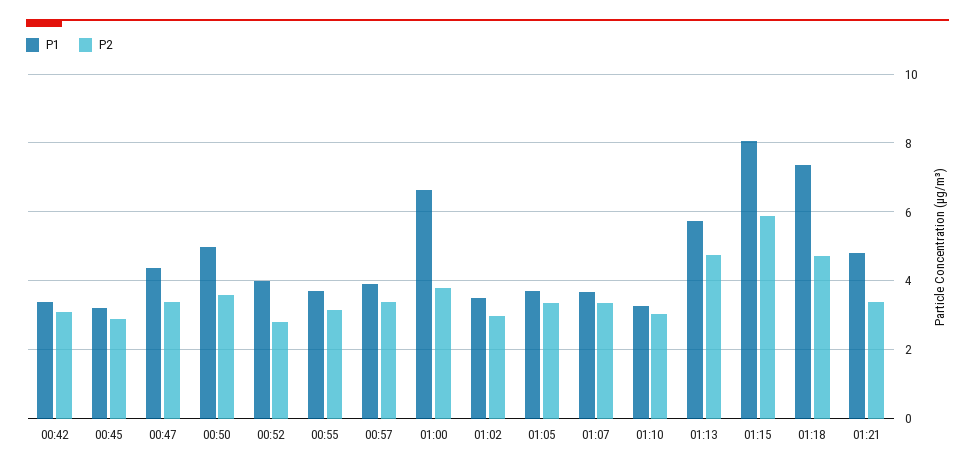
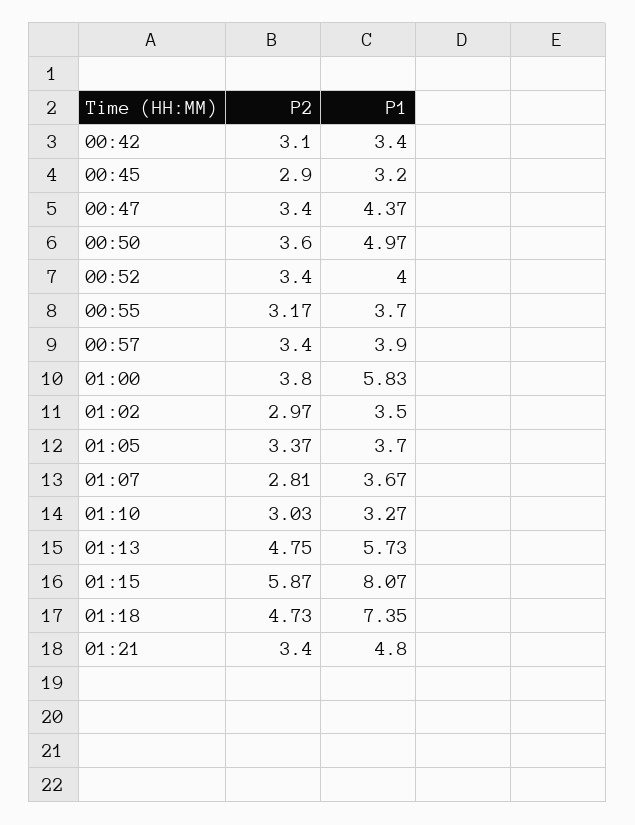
  {
    "P1": {
      "00:42": 3.4,
      "00:45": 3.2,
      "00:47": 4.37,
      "00:50": 4.97,
      "00:52": 4,
      "00:55": 3.7,
      "00:57": 3.9,
-     "01:00": 6.6,
+     "01:00": 5.83,
      "01:02": 3.5,
      "01:05": 3.7,
      "01:07": 3.67,
      "01:10": 3.27,
      "01:13": 5.73,
      "01:15": 8.07,
      "01:18": 7.35,
      "01:21": 4.8
    },
    "P2": {
      "00:42": 3.1,
      "00:45": 2.9,
      "00:47": 3.4,
      "00:50": 3.6,
-     "00:52": 2.8,
+     "00:52": 3.4,
      "00:55": 3.17,
      "00:57": 3.4,
      "01:00": 3.8,
      "01:02": 2.97,
      "01:05": 3.37,
-     "01:07": 3.4,
+     "01:07": 2.81,
      "01:10": 3.03,
      "01:13": 4.75,
      "01:15": 5.87,
      "01:18": 4.73,
      "01:21": 3.4
    }
  }

